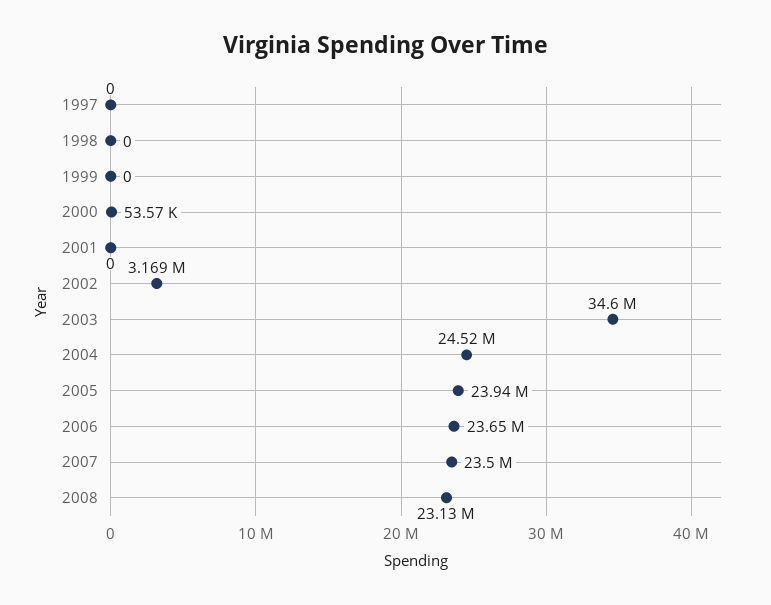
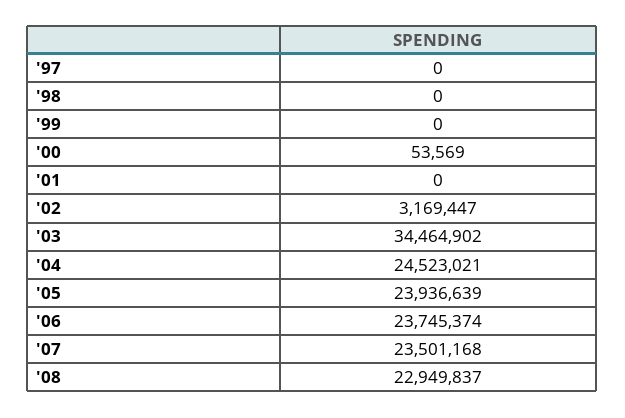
  {
    "1997": 0,
    "1998": 0,
    "1999": 0,
    "2000": 53569,
    "2001": 0,
    "2002": 3169447,
-   "2003": 34600000,
+   "2003": 34464902,
    "2004": 24523021,
    "2005": 23936639,
-   "2006": 23650000,
+   "2006": 23745374,
    "2007": 23501168,
-   "2008": 23130000
+   "2008": 22949837
  }

